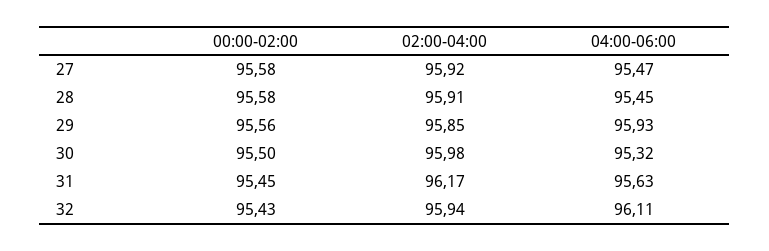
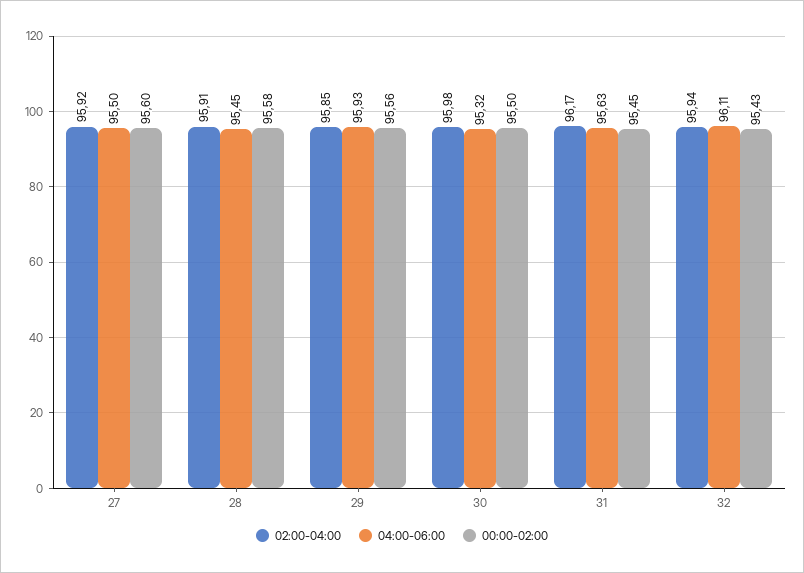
  {
    "00:00-02:00": {
-     "27": 95.58,
+     "27": 95.6,
      "28": 95.58,
      "29": 95.56,
      "30": 95.5,
      "31": 95.45,
      "32": 95.43
    },
    "02:00-04:00": {
      "27": 95.92,
      "28": 95.91,
      "29": 95.85,
      "30": 95.98,
      "31": 96.17,
      "32": 95.94
    },
    "04:00-06:00": {
-     "27": 95.47,
+     "27": 95.5,
      "28": 95.45,
      "29": 95.93,
      "30": 95.32,
      "31": 95.63,
      "32": 96.11
    }
  }

